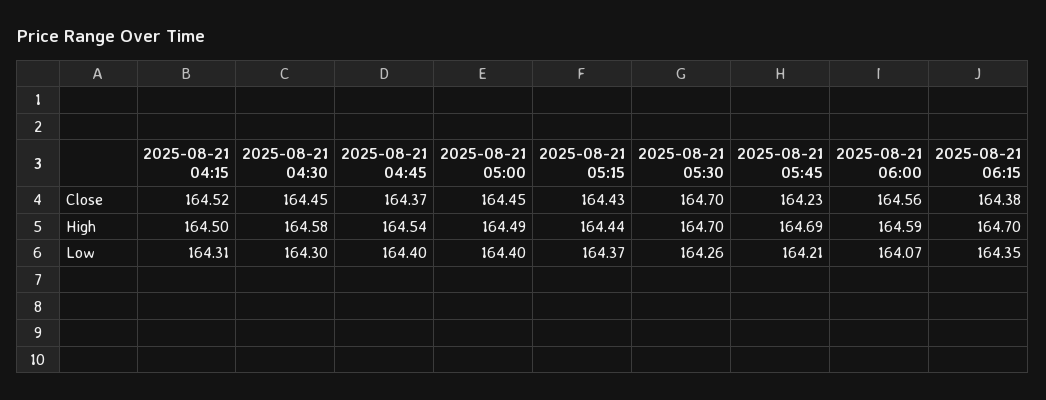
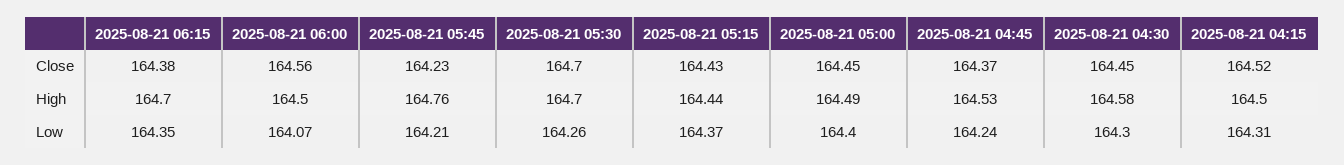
  {
    "2025-08-21 04:15": {
      "Close": 164.52,
      "High": 164.5,
      "Low": 164.31
    },
    "2025-08-21 04:30": {
      "Close": 164.45,
      "High": 164.58,
      "Low": 164.3
    },
    "2025-08-21 04:45": {
      "Close": 164.37,
-     "High": 164.54,
+     "High": 164.53,
-     "Low": 164.4
+     "Low": 164.24
    },
    "2025-08-21 05:00": {
      "Close": 164.45,
      "High": 164.49,
      "Low": 164.4
    },
    "2025-08-21 05:15": {
      "Close": 164.43,
      "High": 164.44,
      "Low": 164.37
    },
    "2025-08-21 05:30": {
      "Close": 164.7,
      "High": 164.7,
      "Low": 164.26
    },
    "2025-08-21 05:45": {
      "Close": 164.23,
-     "High": 164.69,
+     "High": 164.76,
      "Low": 164.21
    },
    "2025-08-21 06:00": {
      "Close": 164.56,
-     "High": 164.59,
+     "High": 164.5,
      "Low": 164.07
    },
    "2025-08-21 06:15": {
      "Close": 164.38,
      "High": 164.7,
      "Low": 164.35
    }
  }

